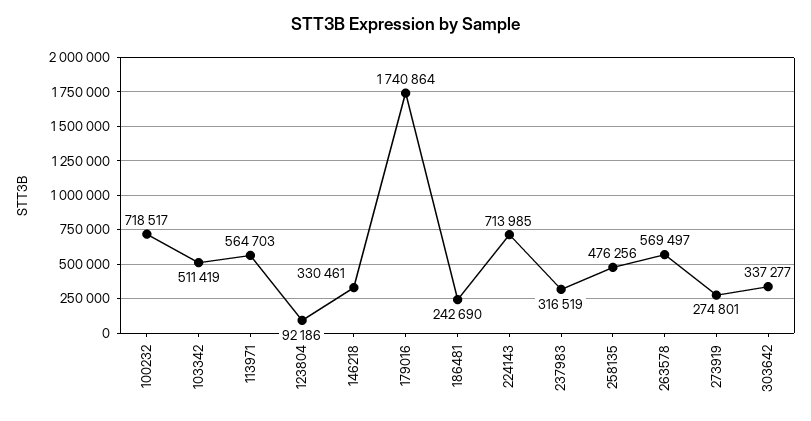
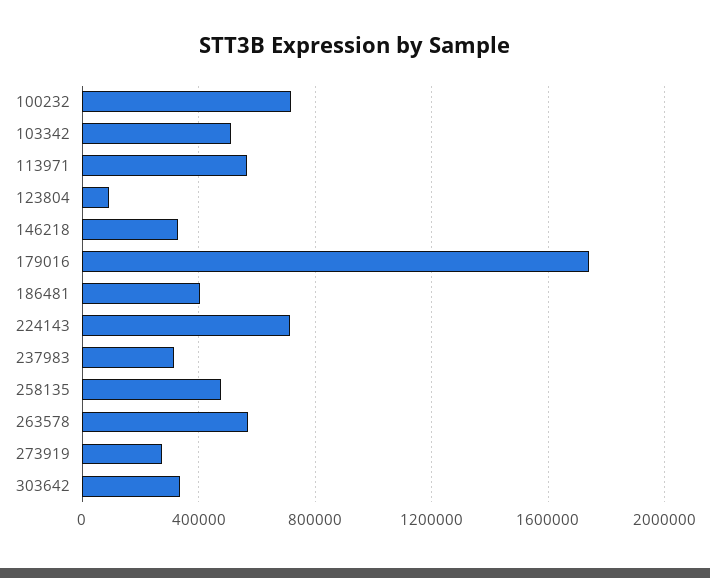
  {
    "100232": 718517,
    "103342": 511419,
    "113971": 564703,
    "123804": 92186,
    "146218": 330461,
    "179016": 1740864,
-   "186481": 242690,
+   "186481": 400000,
    "224143": 713985,
    "237983": 316519,
    "258135": 476256,
    "263578": 569497,
    "273919": 274801,
    "303642": 337277
  }

